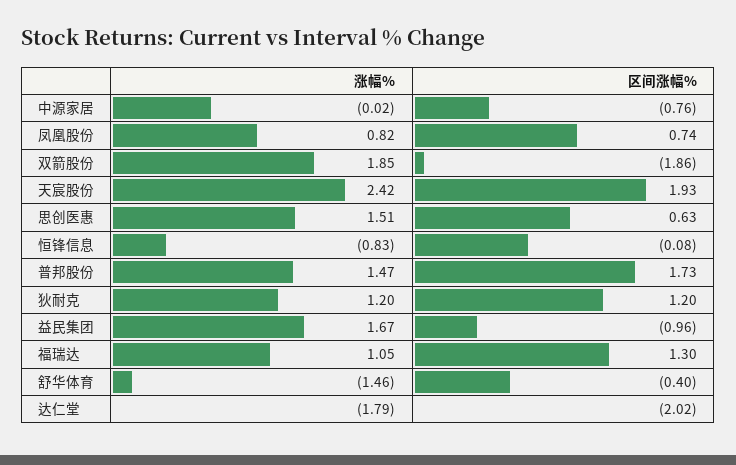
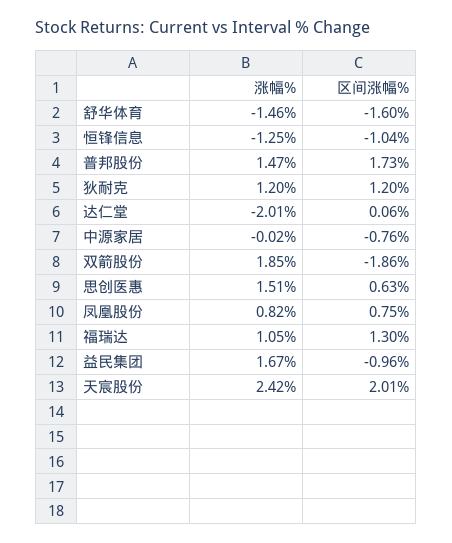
  {
    "涨幅%": {
      "中源家居": -0.02,
      "凤凰股份": 0.82,
      "双箭股份": 1.85,
      "天宸股份": 2.42,
      "思创医惠": 1.51,
-     "恒锋信息": -0.83,
+     "恒锋信息": -1.25,
      "普邦股份": 1.47,
      "狄耐克": 1.2,
      "益民集团": 1.67,
      "福瑞达": 1.05,
      "舒华体育": -1.46,
-     "达仁堂": -1.79
+     "达仁堂": -2.01
    },
    "区间涨幅%": {
      "中源家居": -0.76,
-     "凤凰股份": 0.74,
+     "凤凰股份": 0.75,
      "双箭股份": -1.86,
-     "天宸股份": 1.93,
+     "天宸股份": 2.01,
      "思创医惠": 0.63,
-     "恒锋信息": -0.08,
+     "恒锋信息": -1.04,
      "普邦股份": 1.73,
      "狄耐克": 1.2,
      "益民集团": -0.96,
      "福瑞达": 1.3,
-     "舒华体育": -0.4,
+     "舒华体育": -1.6,
-     "达仁堂": -2.02
+     "达仁堂": 0.06
    }
  }

